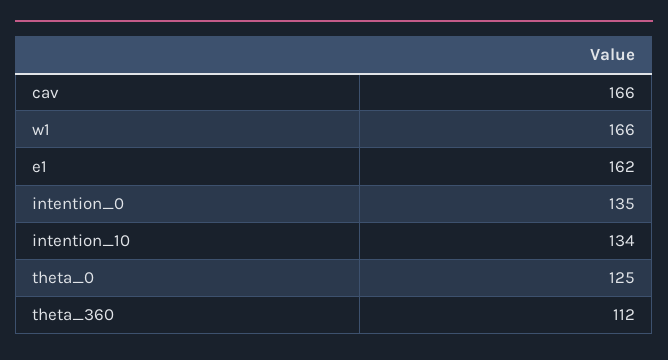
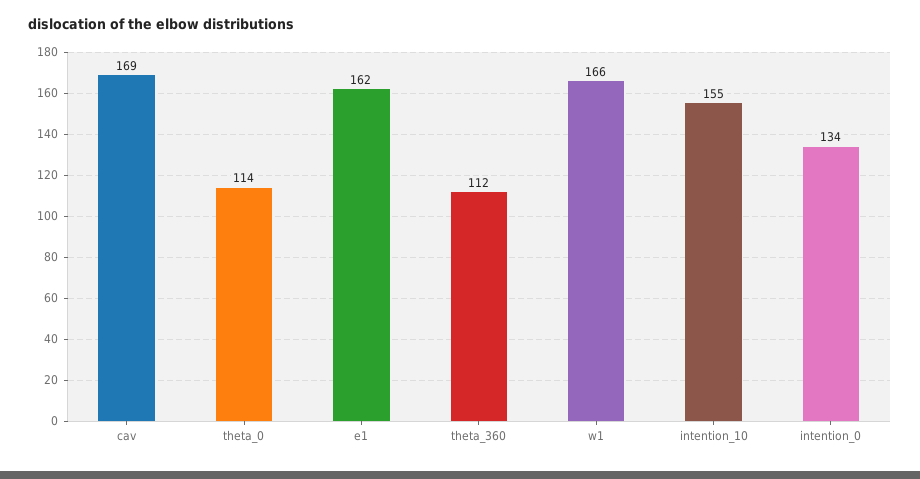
  {
-   "cav": 166,
+   "cav": 169,
    "w1": 166,
    "e1": 162,
-   "intention_0": 135,
+   "intention_0": 134,
-   "intention_10": 134,
+   "intention_10": 155,
-   "theta_0": 125,
+   "theta_0": 114,
    "theta_360": 112
  }

